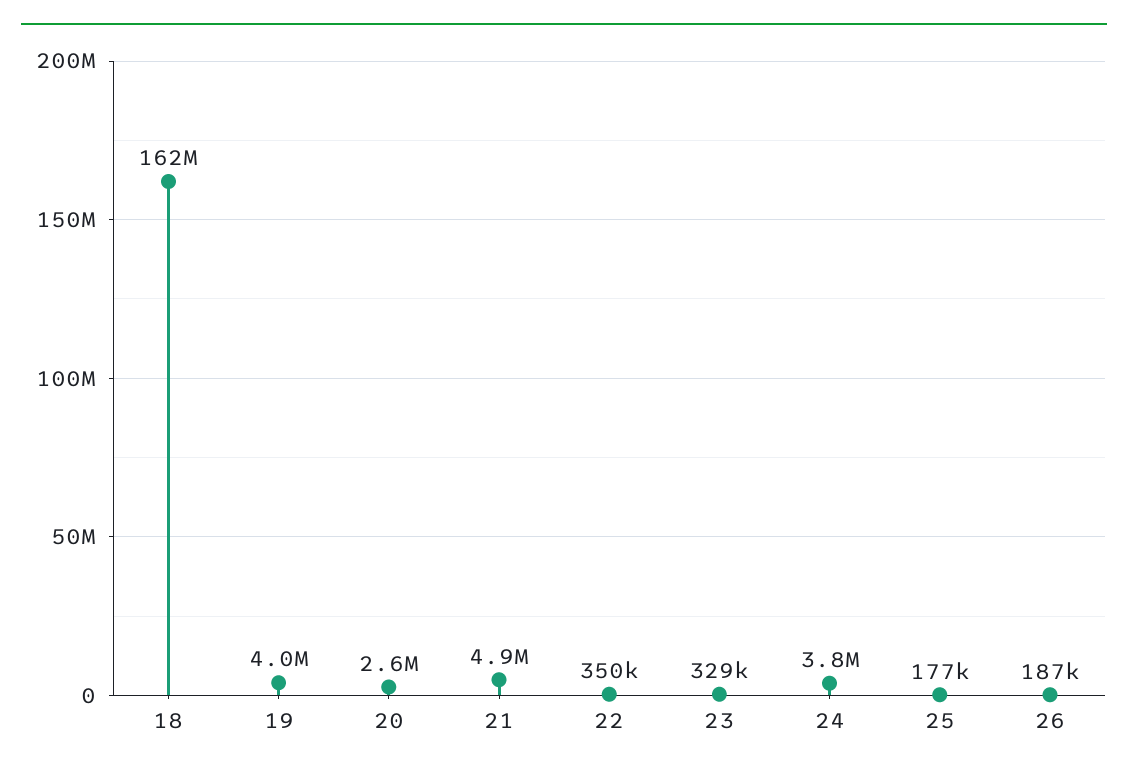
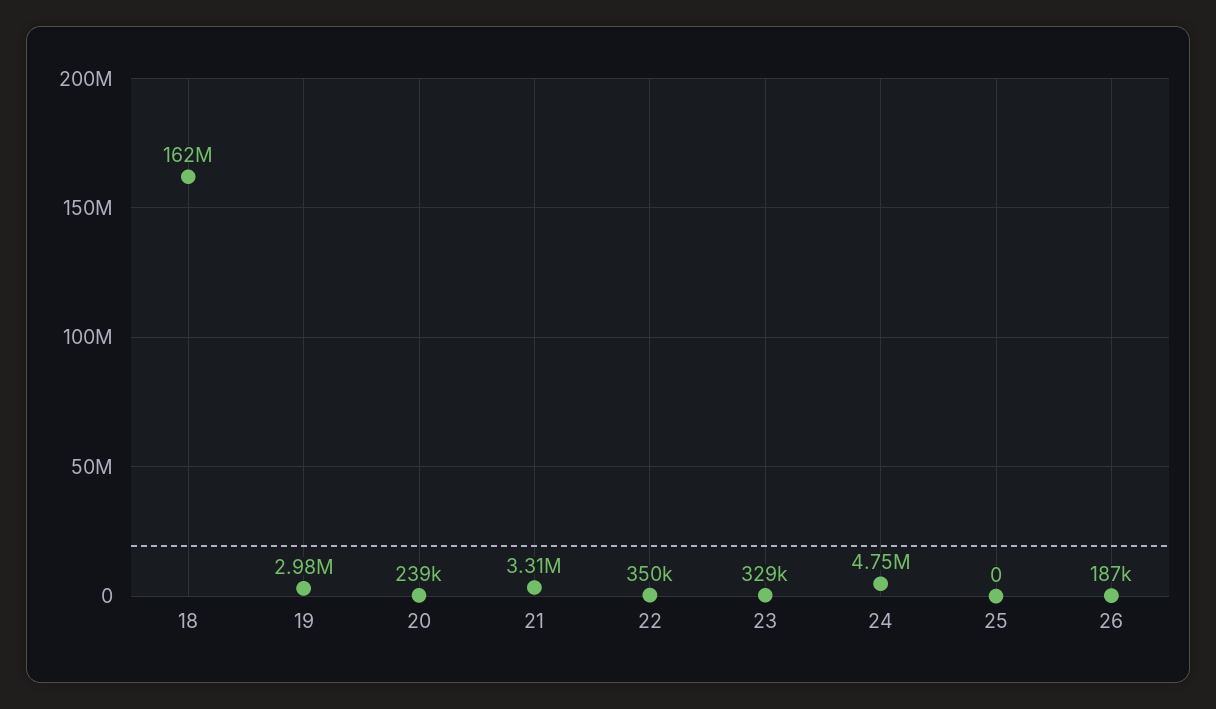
  {
    "18": 162000000,
-   "19": 4000000,
+   "19": 2980000,
-   "20": 2600000,
+   "20": 239000,
-   "21": 4900000,
+   "21": 3310000,
    "22": 350000,
    "23": 329000,
-   "24": 3800000,
+   "24": 4750000,
-   "25": 177000,
+   "25": 0,
    "26": 187000
  }

